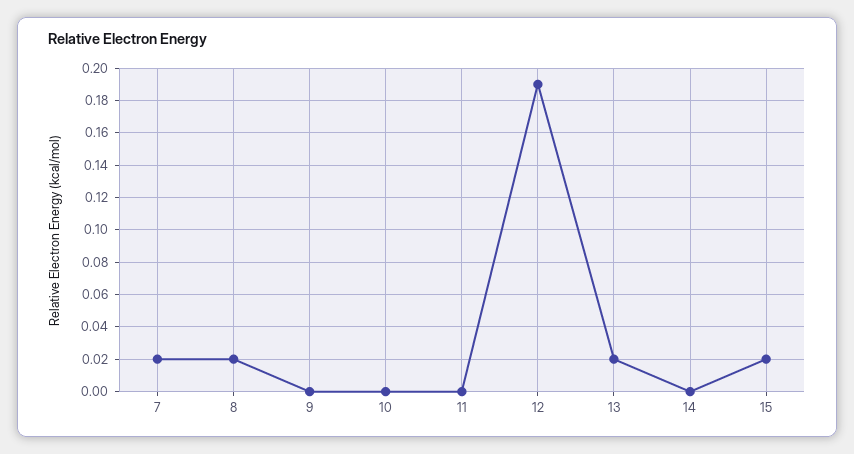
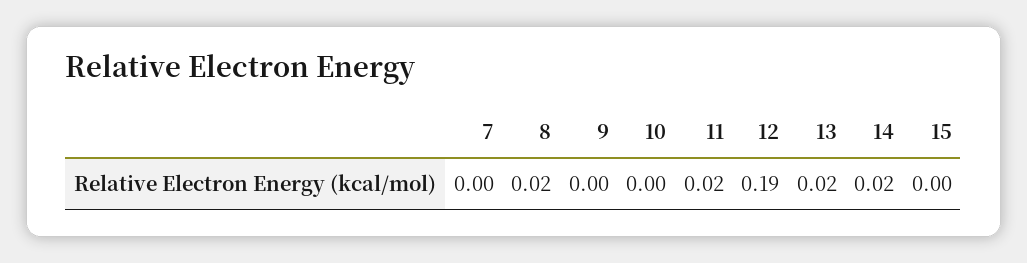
  {
-   "7": 0.02,
+   "7": 0,
    "8": 0.02,
    "9": 0,
    "10": 0,
-   "11": 0,
+   "11": 0.02,
    "12": 0.19,
    "13": 0.02,
-   "14": 0,
+   "14": 0.02,
-   "15": 0.02
+   "15": 0
  }

